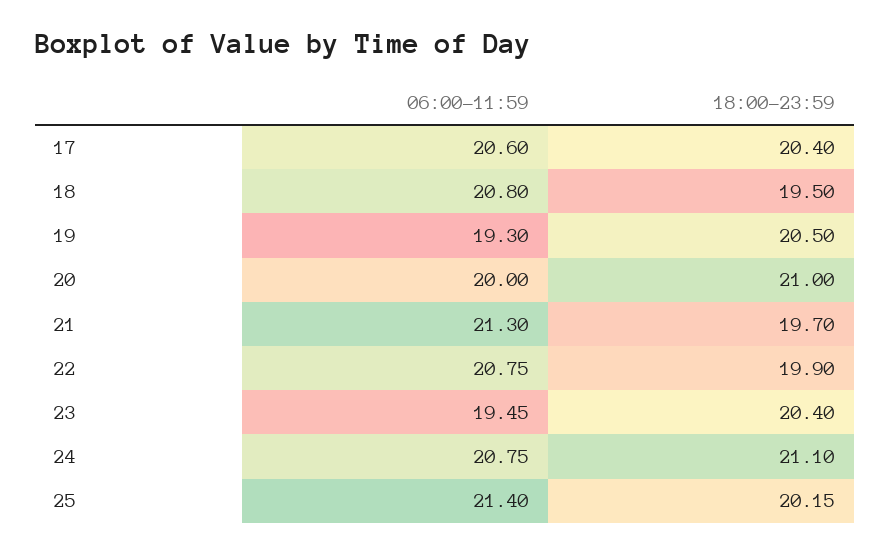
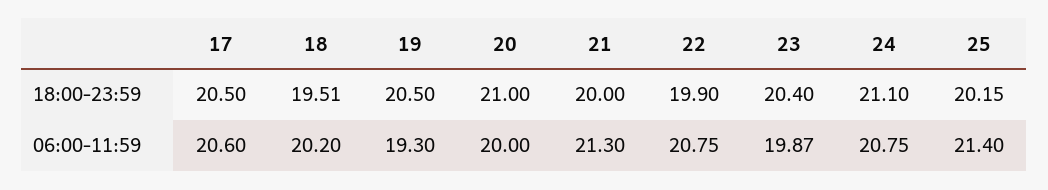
  {
    "06:00-11:59": {
      "17": 20.6,
-     "18": 20.8,
+     "18": 20.2,
      "19": 19.3,
      "20": 20,
      "21": 21.3,
      "22": 20.75,
-     "23": 19.45,
+     "23": 19.87,
      "24": 20.75,
      "25": 21.4
    },
    "18:00-23:59": {
-     "17": 20.4,
+     "17": 20.5,
-     "18": 19.5,
+     "18": 19.51,
      "19": 20.5,
      "20": 21,
-     "21": 19.7,
+     "21": 20,
      "22": 19.9,
      "23": 20.4,
      "24": 21.1,
      "25": 20.15
    }
  }

